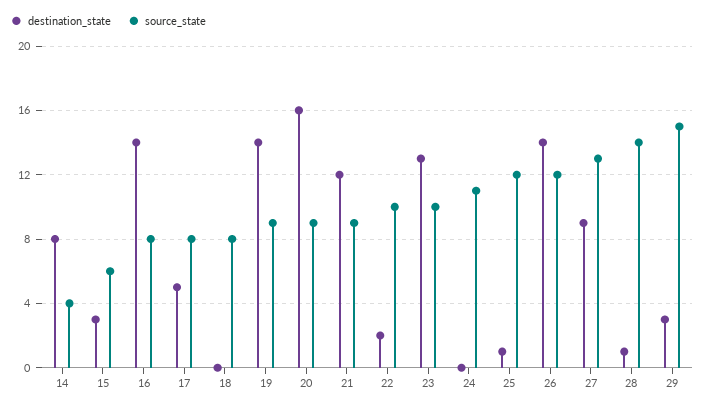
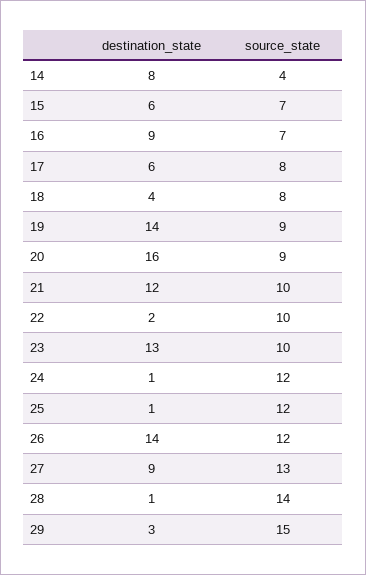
  {
    "destination_state": {
      "14": 8,
-     "15": 3,
+     "15": 6,
-     "16": 14,
+     "16": 9,
-     "17": 5,
+     "17": 6,
-     "18": 0,
+     "18": 4,
      "19": 14,
      "20": 16,
      "21": 12,
      "22": 2,
      "23": 13,
-     "24": 0,
+     "24": 1,
      "25": 1,
      "26": 14,
      "27": 9,
      "28": 1,
      "29": 3
    },
    "source_state": {
      "14": 4,
-     "15": 6,
+     "15": 7,
-     "16": 8,
+     "16": 7,
      "17": 8,
      "18": 8,
      "19": 9,
      "20": 9,
-     "21": 9,
+     "21": 10,
      "22": 10,
      "23": 10,
-     "24": 11,
+     "24": 12,
      "25": 12,
      "26": 12,
      "27": 13,
      "28": 14,
      "29": 15
    }
  }

